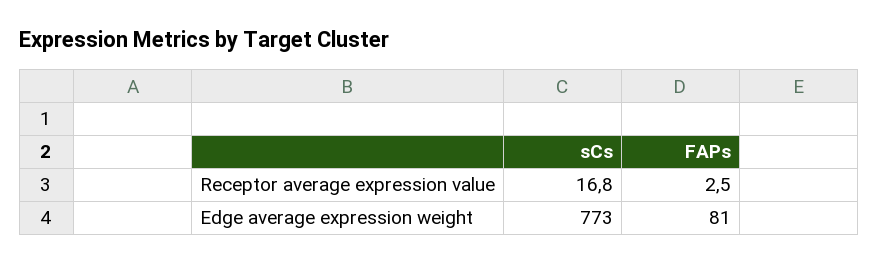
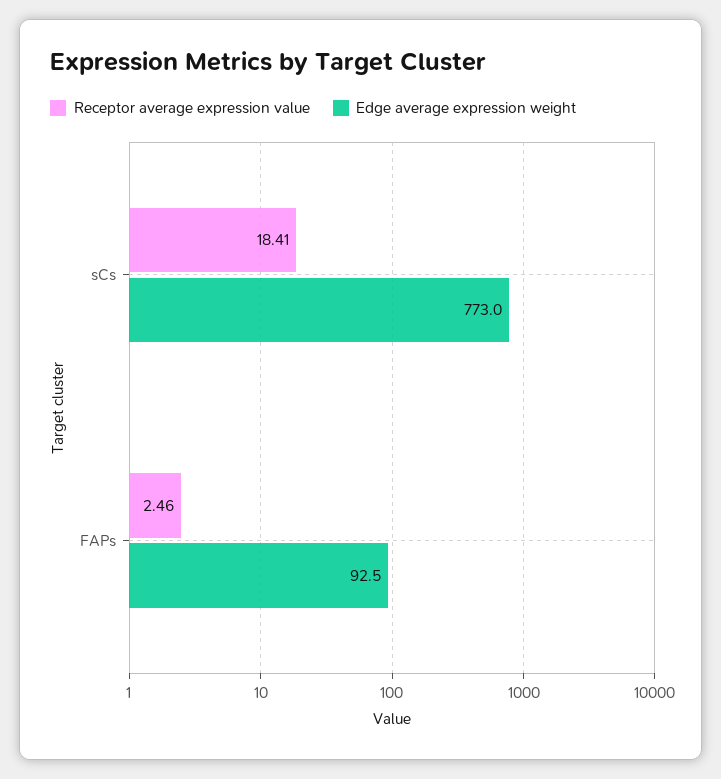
  {
    "Receptor average expression value": {
-     "sCs": 16.8,
+     "sCs": 18.41,
      "FAPs": 2.46
    },
    "Edge average expression weight": {
      "sCs": 773,
-     "FAPs": 81
+     "FAPs": 92.5
    }
  }

